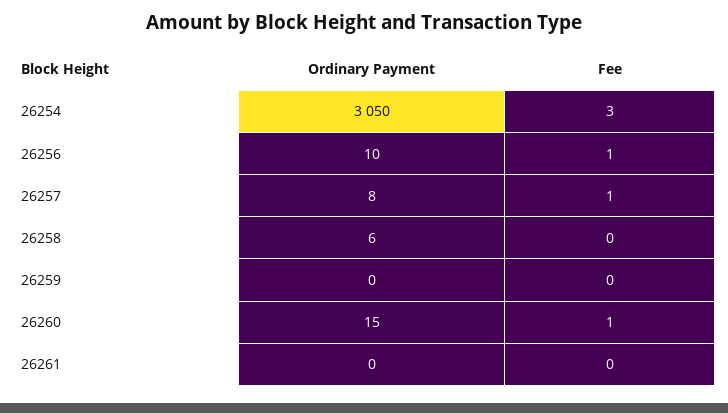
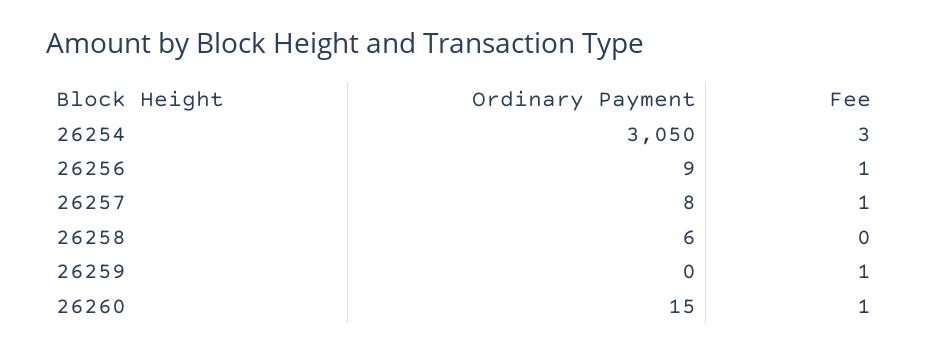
  {
    "Ordinary Payment": {
      "26254": 3050,
-     "26256": 10,
+     "26256": 9,
      "26257": 8,
      "26258": 6,
      "26259": 0,
-     "26260": 15,
+     "26260": 15
-     "26261": 0
    },
    "Fee": {
      "26254": 3,
      "26256": 1,
      "26257": 1,
      "26258": 0,
-     "26259": 0,
+     "26259": 1,
-     "26260": 1,
+     "26260": 1
-     "26261": 0
    }
  }

